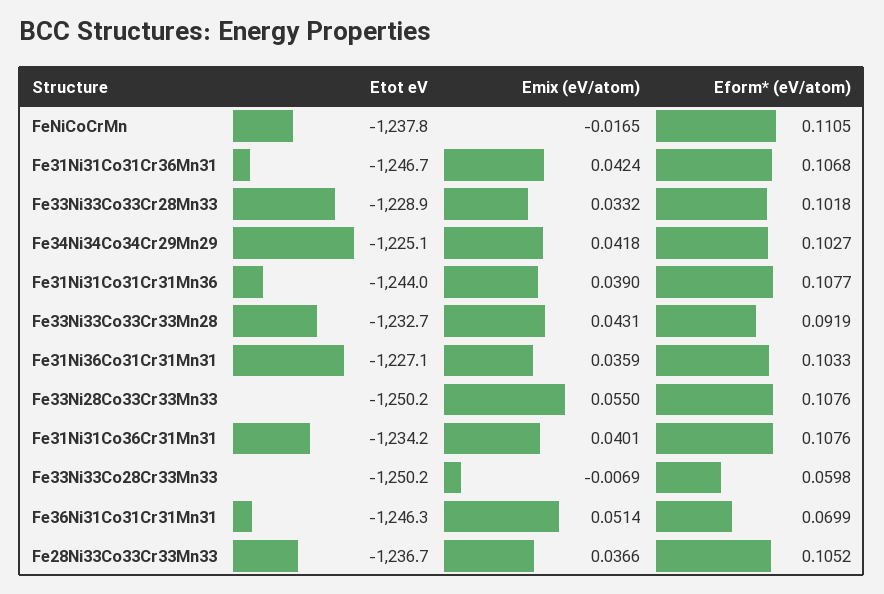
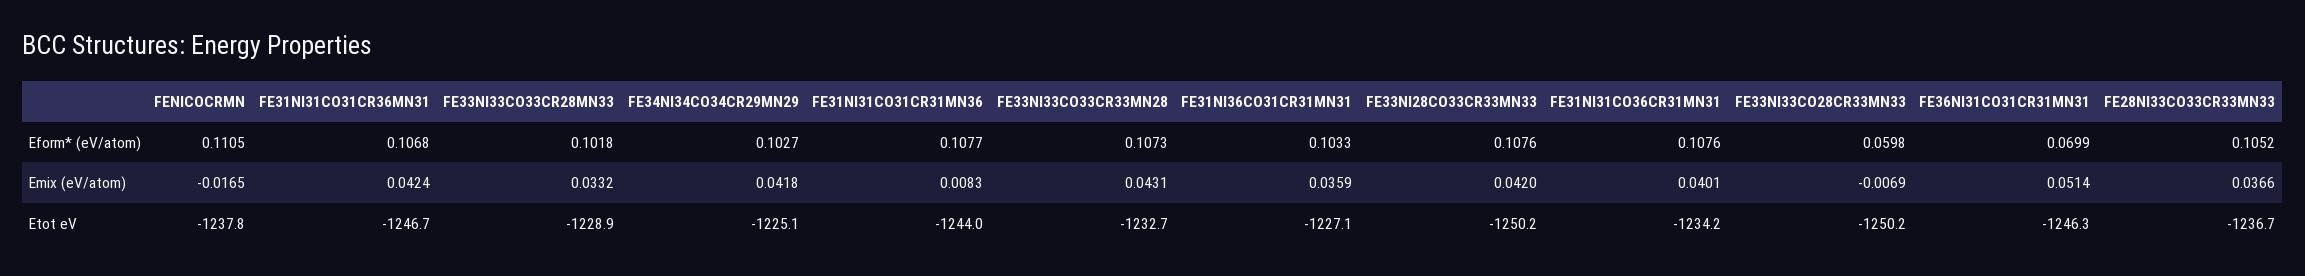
  {
    "Etot eV": {
      "FeNiCoCrMn": -1237.8,
      "Fe31Ni31Co31Cr36Mn31": -1246.7,
      "Fe33Ni33Co33Cr28Mn33": -1228.9,
      "Fe34Ni34Co34Cr29Mn29": -1225.1,
      "Fe31Ni31Co31Cr31Mn36": -1244,
      "Fe33Ni33Co33Cr33Mn28": -1232.7,
      "Fe31Ni36Co31Cr31Mn31": -1227.1,
      "Fe33Ni28Co33Cr33Mn33": -1250.2,
      "Fe31Ni31Co36Cr31Mn31": -1234.2,
      "Fe33Ni33Co28Cr33Mn33": -1250.2,
      "Fe36Ni31Co31Cr31Mn31": -1246.3,
      "Fe28Ni33Co33Cr33Mn33": -1236.7
    },
    "Emix (eV/atom)": {
      "FeNiCoCrMn": -0.0165,
      "Fe31Ni31Co31Cr36Mn31": 0.0424,
      "Fe33Ni33Co33Cr28Mn33": 0.0332,
      "Fe34Ni34Co34Cr29Mn29": 0.0418,
-     "Fe31Ni31Co31Cr31Mn36": 0.039,
+     "Fe31Ni31Co31Cr31Mn36": 0.0083,
      "Fe33Ni33Co33Cr33Mn28": 0.0431,
      "Fe31Ni36Co31Cr31Mn31": 0.0359,
-     "Fe33Ni28Co33Cr33Mn33": 0.055,
+     "Fe33Ni28Co33Cr33Mn33": 0.042,
      "Fe31Ni31Co36Cr31Mn31": 0.0401,
      "Fe33Ni33Co28Cr33Mn33": -0.0069,
      "Fe36Ni31Co31Cr31Mn31": 0.0514,
      "Fe28Ni33Co33Cr33Mn33": 0.0366
    },
    "Eform* (eV/atom)": {
      "FeNiCoCrMn": 0.1105,
      "Fe31Ni31Co31Cr36Mn31": 0.1068,
      "Fe33Ni33Co33Cr28Mn33": 0.1018,
      "Fe34Ni34Co34Cr29Mn29": 0.1027,
      "Fe31Ni31Co31Cr31Mn36": 0.1077,
-     "Fe33Ni33Co33Cr33Mn28": 0.0919,
+     "Fe33Ni33Co33Cr33Mn28": 0.1073,
      "Fe31Ni36Co31Cr31Mn31": 0.1033,
      "Fe33Ni28Co33Cr33Mn33": 0.1076,
      "Fe31Ni31Co36Cr31Mn31": 0.1076,
      "Fe33Ni33Co28Cr33Mn33": 0.0598,
      "Fe36Ni31Co31Cr31Mn31": 0.0699,
      "Fe28Ni33Co33Cr33Mn33": 0.1052
    }
  }

